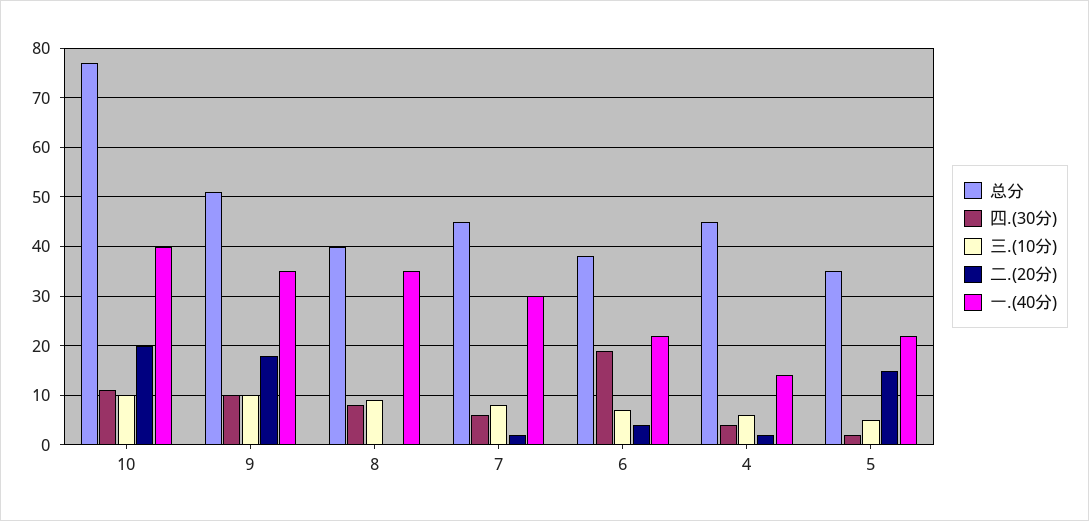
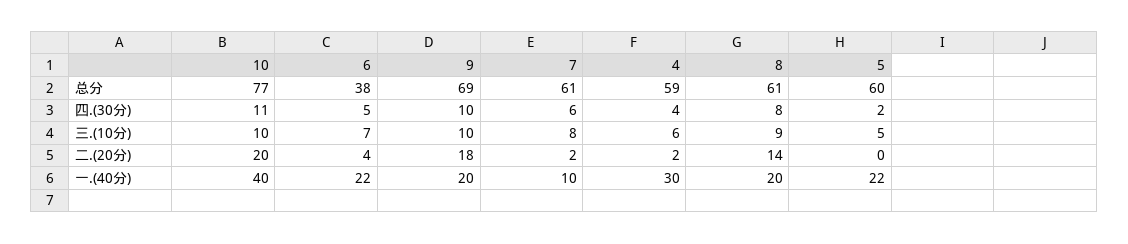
  {
    "总分": {
      "10": 77,
-     "9": 50,
+     "9": 69,
-     "8": 40,
+     "8": 61,
-     "7": 45,
+     "7": 61,
      "6": 38,
-     "4": 45,
+     "4": 59,
-     "5": 35
+     "5": 60
    },
    "四.(30分)": {
      "10": 11,
      "9": 10,
      "8": 8,
      "7": 6,
-     "6": 20,
+     "6": 5,
      "4": 4,
      "5": 2
    },
    "三.(10分)": {
      "10": 10,
      "9": 10,
      "8": 9,
      "7": 8,
      "6": 7,
      "4": 6,
      "5": 5
    },
    "二.(20分)": {
      "10": 20,
      "9": 18,
-     "8": 0,
+     "8": 14,
      "7": 2,
      "6": 4,
      "4": 2,
-     "5": 15
+     "5": 0
    },
    "一.(40分)": {
      "10": 40,
-     "9": 35,
+     "9": 20,
-     "8": 35,
+     "8": 20,
-     "7": 30,
+     "7": 10,
      "6": 22,
-     "4": 15,
+     "4": 30,
      "5": 22
    }
  }

